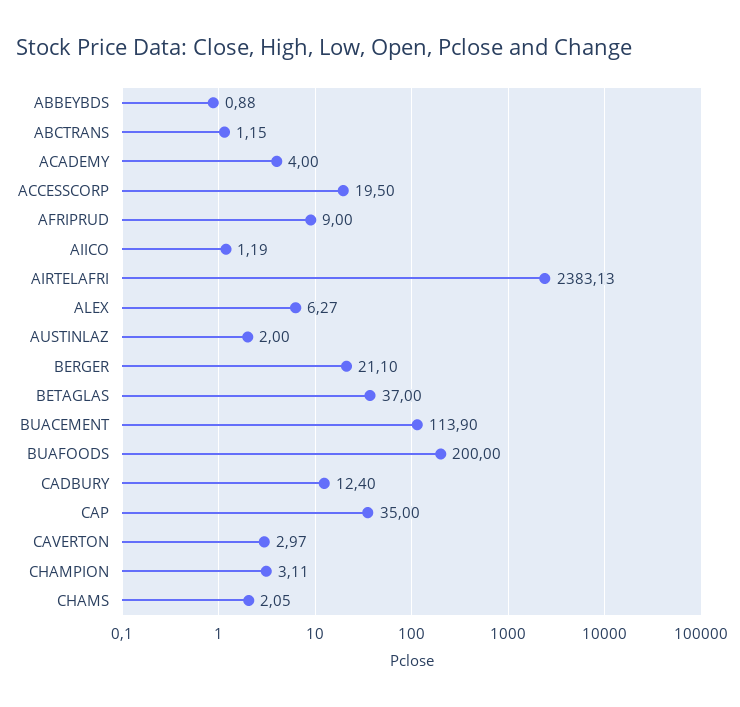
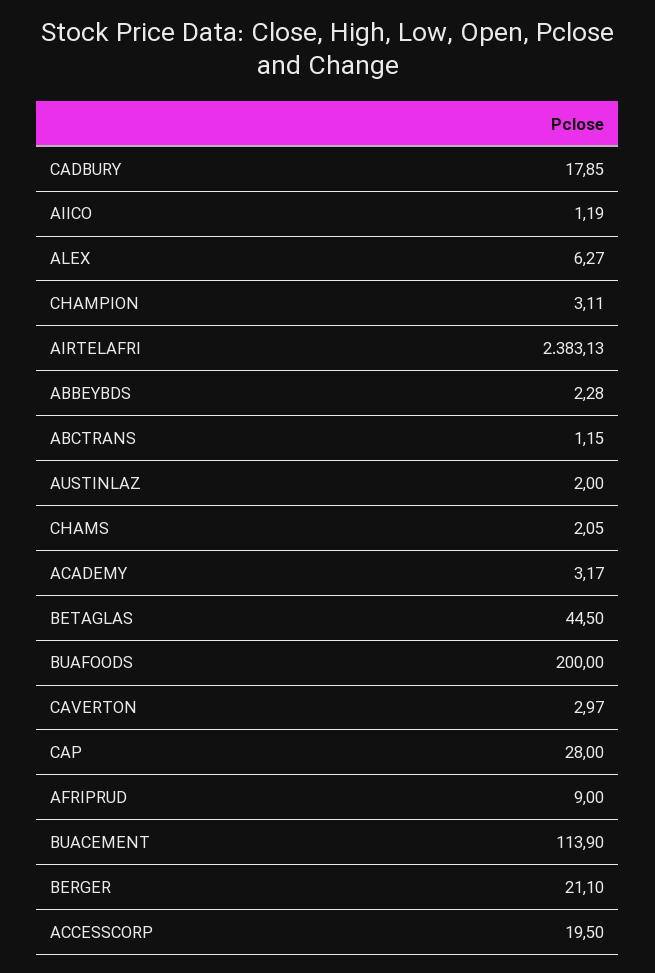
  {
-   "ABBEYBDS": 0.88,
+   "ABBEYBDS": 2.28,
    "ABCTRANS": 1.15,
-   "ACADEMY": 4,
+   "ACADEMY": 3.17,
    "ACCESSCORP": 19.5,
    "AFRIPRUD": 9,
    "AIICO": 1.19,
    "AIRTELAFRI": 2383.13,
    "ALEX": 6.27,
    "AUSTINLAZ": 2,
    "BERGER": 21.1,
-   "BETAGLAS": 37,
+   "BETAGLAS": 44.5,
    "BUACEMENT": 113.9,
    "BUAFOODS": 200,
-   "CADBURY": 12.4,
+   "CADBURY": 17.85,
-   "CAP": 35,
+   "CAP": 28,
    "CAVERTON": 2.97,
    "CHAMPION": 3.11,
    "CHAMS": 2.05
  }

